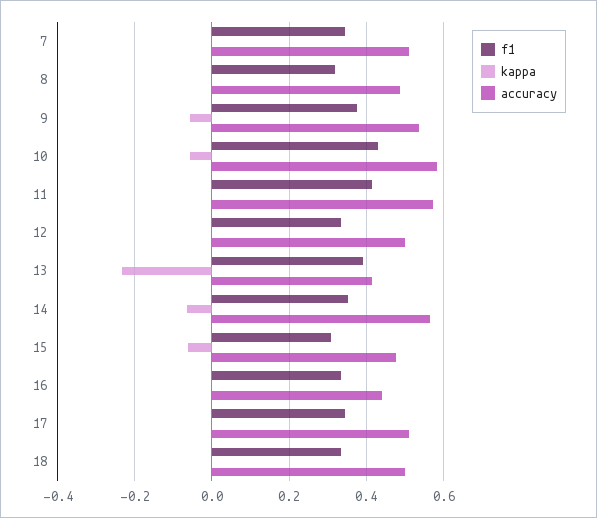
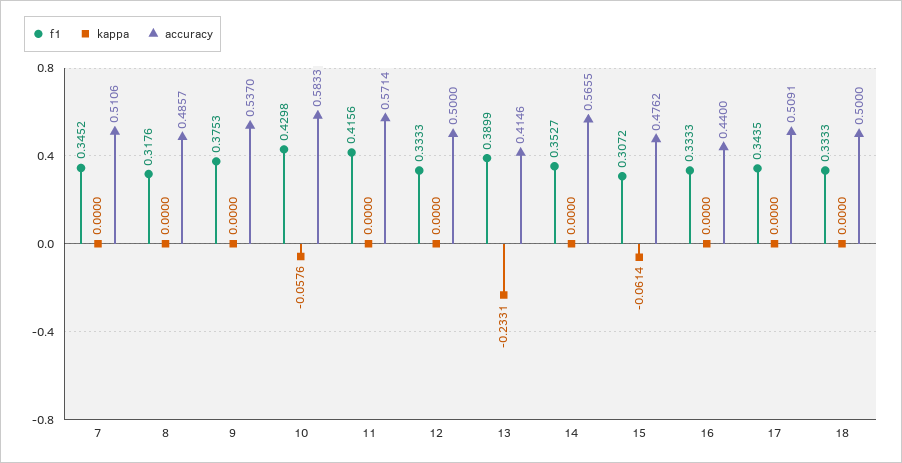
  {
    "f1": {
      "7": 0.3452,
      "8": 0.3176,
      "9": 0.3753,
      "10": 0.4298,
      "11": 0.4156,
      "12": 0.3333,
      "13": 0.3899,
      "14": 0.3527,
      "15": 0.3072,
      "16": 0.3333,
      "17": 0.3435,
      "18": 0.3333
    },
    "kappa": {
      "7": 0,
      "8": 0,
-     "9": -0.06,
+     "9": 0,
      "10": -0.0576,
      "11": 0,
      "12": 0,
      "13": -0.2331,
-     "14": -0.06,
+     "14": 0,
      "15": -0.0614,
      "16": 0,
      "17": 0,
      "18": 0
    },
    "accuracy": {
      "7": 0.5106,
      "8": 0.4857,
      "9": 0.537,
      "10": 0.5833,
      "11": 0.5714,
      "12": 0.5,
      "13": 0.4146,
      "14": 0.5655,
      "15": 0.4762,
      "16": 0.44,
      "17": 0.5091,
      "18": 0.5
    }
  }

